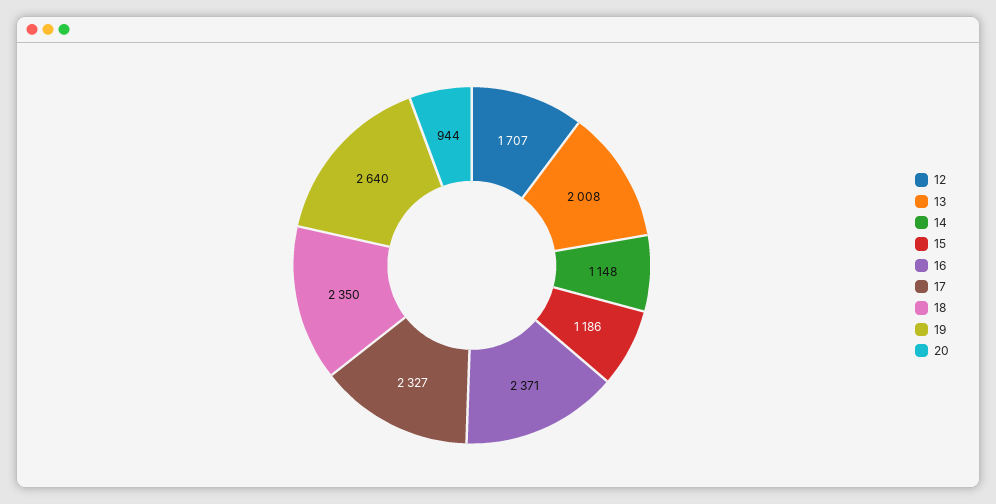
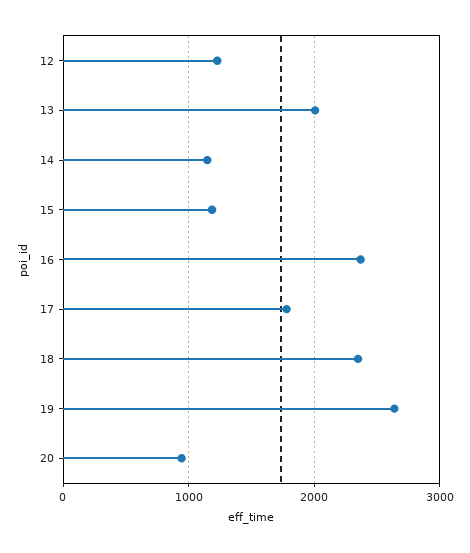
  {
-   "12": 1707,
+   "12": 1200,
    "13": 2008,
    "14": 1148,
    "15": 1186,
    "16": 2371,
-   "17": 2327,
+   "17": 1800,
    "18": 2350,
    "19": 2640,
    "20": 944
  }

